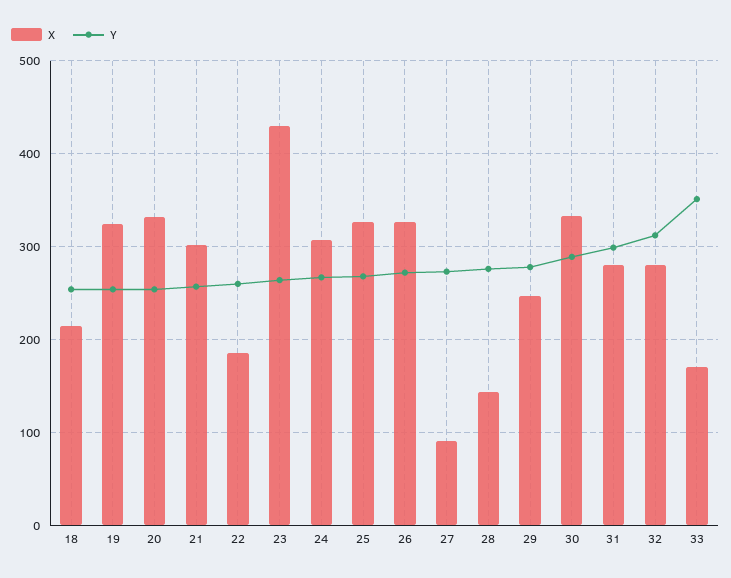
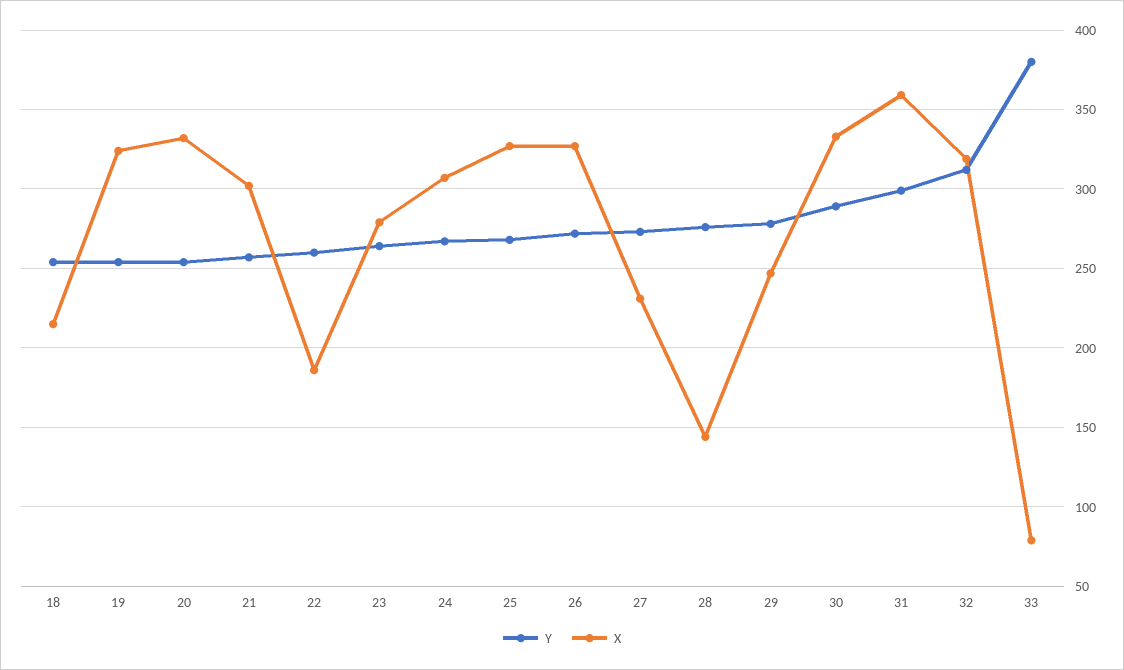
  {
    "X": {
      "18": 215,
      "19": 325,
      "20": 330,
      "21": 300,
      "22": 185,
-     "23": 430,
+     "23": 280,
      "24": 305,
      "25": 325,
      "26": 325,
-     "27": 90,
+     "27": 230,
      "28": 145,
      "29": 245,
      "30": 335,
-     "31": 280,
+     "31": 360,
-     "32": 280,
+     "32": 320,
-     "33": 170
+     "33": 80
    },
    "Y": {
      "18": 255,
      "19": 255,
      "20": 255,
      "21": 255,
      "22": 260,
      "23": 265,
      "24": 265,
      "25": 270,
      "26": 270,
      "27": 275,
      "28": 275,
      "29": 280,
      "30": 290,
      "31": 300,
      "32": 310,
-     "33": 350
+     "33": 380
    }
  }

